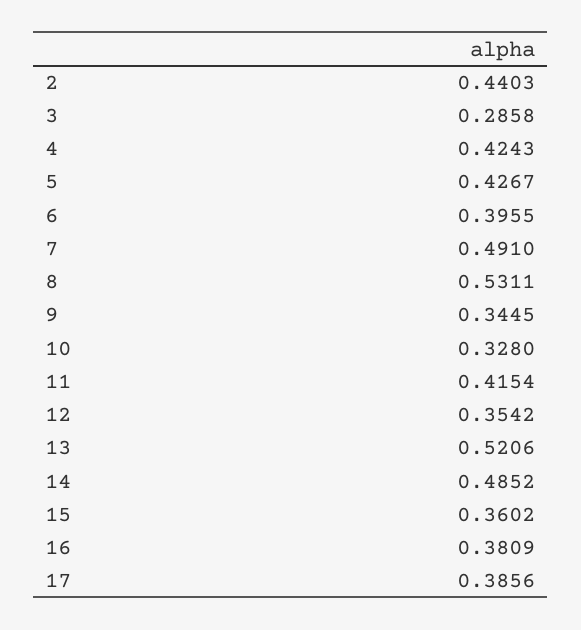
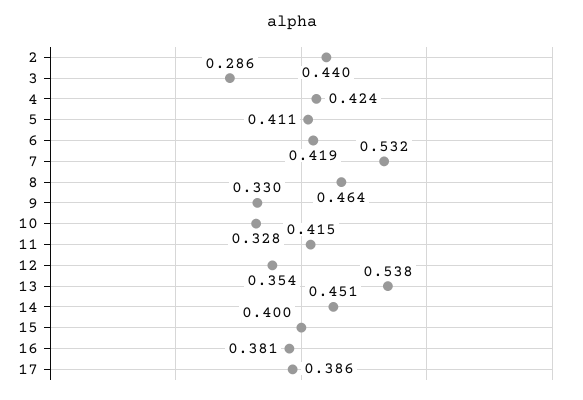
  {
    "2": 0.4403,
    "3": 0.2858,
    "4": 0.4243,
-   "5": 0.4267,
+   "5": 0.411,
-   "6": 0.3955,
+   "6": 0.419,
-   "7": 0.491,
+   "7": 0.532,
-   "8": 0.5311,
+   "8": 0.464,
-   "9": 0.3445,
+   "9": 0.33,
    "10": 0.328,
    "11": 0.4154,
    "12": 0.3542,
-   "13": 0.5206,
+   "13": 0.538,
-   "14": 0.4852,
+   "14": 0.451,
-   "15": 0.3602,
+   "15": 0.4,
    "16": 0.3809,
    "17": 0.3856
  }

